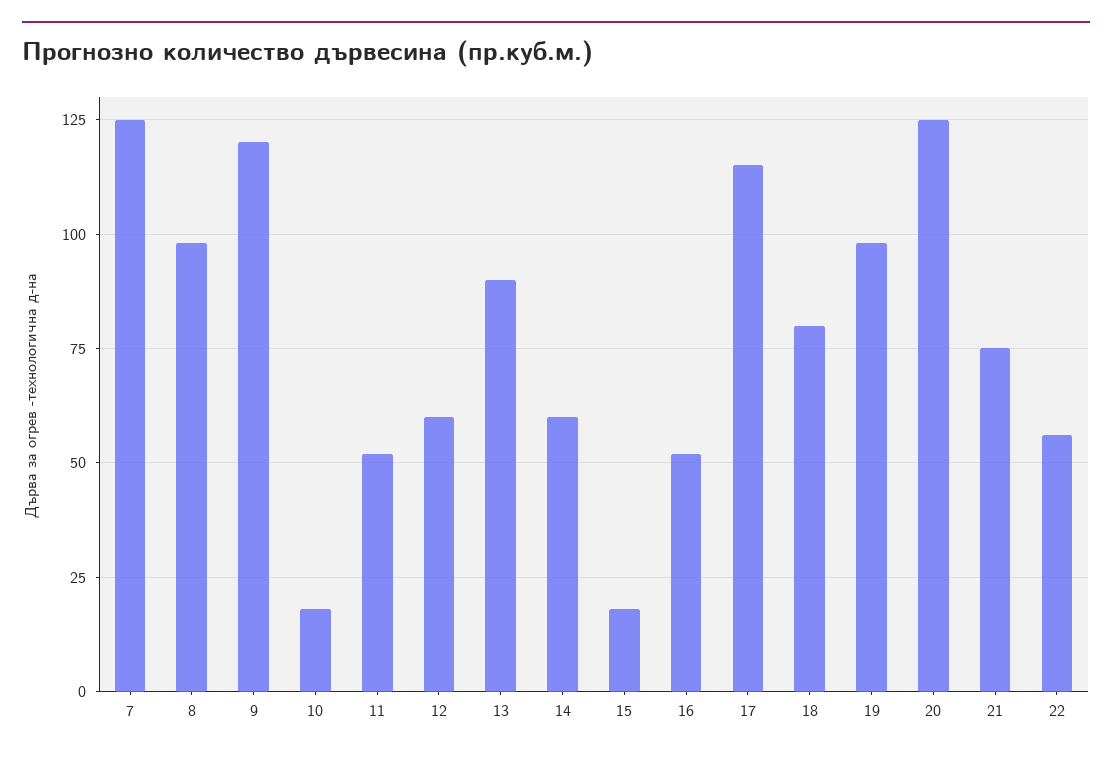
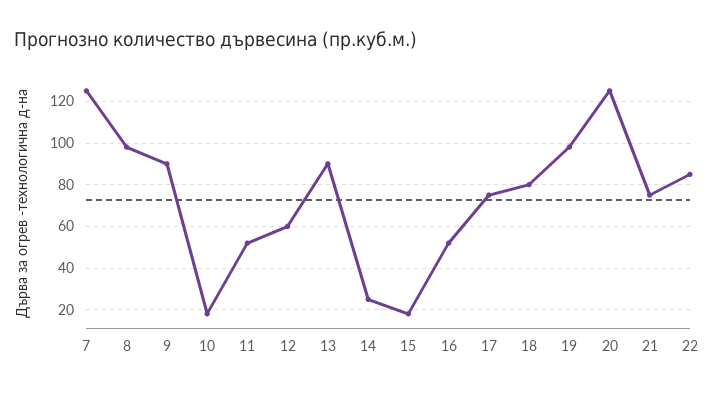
  {
    "7": 125,
    "8": 100,
-   "9": 120,
+   "9": 90,
    "10": 20,
    "11": 50,
    "12": 60,
    "13": 90,
-   "14": 60,
+   "14": 25,
    "15": 20,
    "16": 50,
-   "17": 115,
+   "17": 75,
    "18": 80,
    "19": 100,
    "20": 125,
    "21": 75,
-   "22": 55
+   "22": 85
  }

